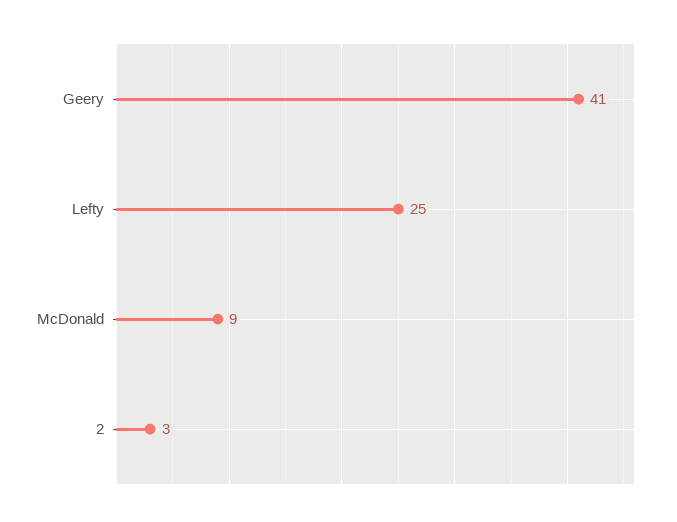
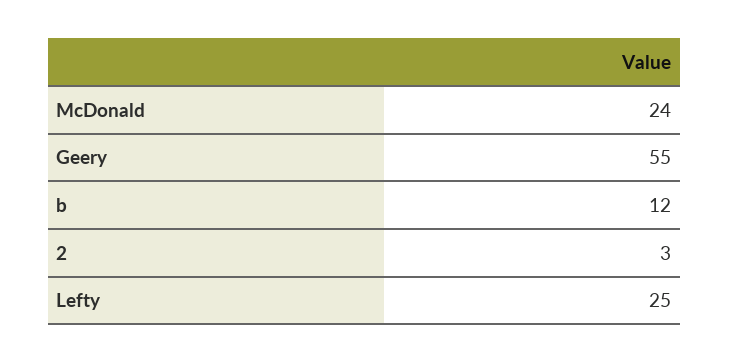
  {
-   "Geery": 41,
+   "Geery": 55,
    "Lefty": 25,
-   "McDonald": 9,
+   "McDonald": 24,
-   "2": 3
+   "2": 3,
+   "b": 12
  }

